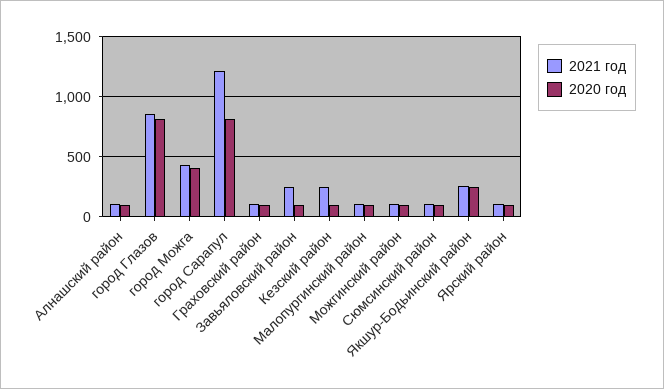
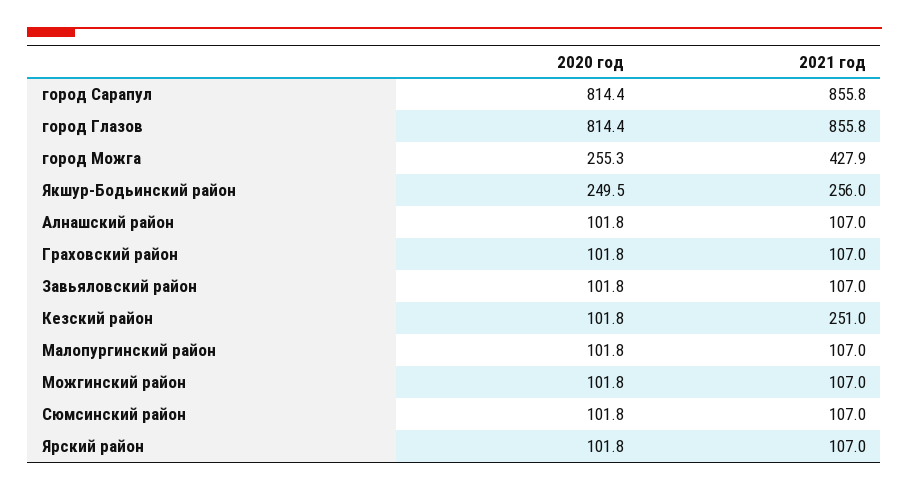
  {
    "2021 год": {
      "Алнашский район": 107,
      "город Глазов": 855.8,
      "город Можга": 427.9,
-     "город Сарапул": 1200,
+     "город Сарапул": 855.8,
      "Граховский район": 107,
-     "Завьяловский район": 250,
+     "Завьяловский район": 107,
      "Кезский район": 251,
      "Малопургинский район": 107,
      "Можгинский район": 107,
      "Сюмсинский район": 107,
      "Якшур-Бодьинский район": 256,
      "Ярский район": 107
    },
    "2020 год": {
      "Алнашский район": 101.8,
      "город Глазов": 814.4,
-     "город Можга": 400,
+     "город Можга": 255.3,
      "город Сарапул": 814.4,
      "Граховский район": 101.8,
      "Завьяловский район": 101.8,
      "Кезский район": 101.8,
      "Малопургинский район": 101.8,
      "Можгинский район": 101.8,
      "Сюмсинский район": 101.8,
      "Якшур-Бодьинский район": 249.5,
      "Ярский район": 101.8
    }
  }

